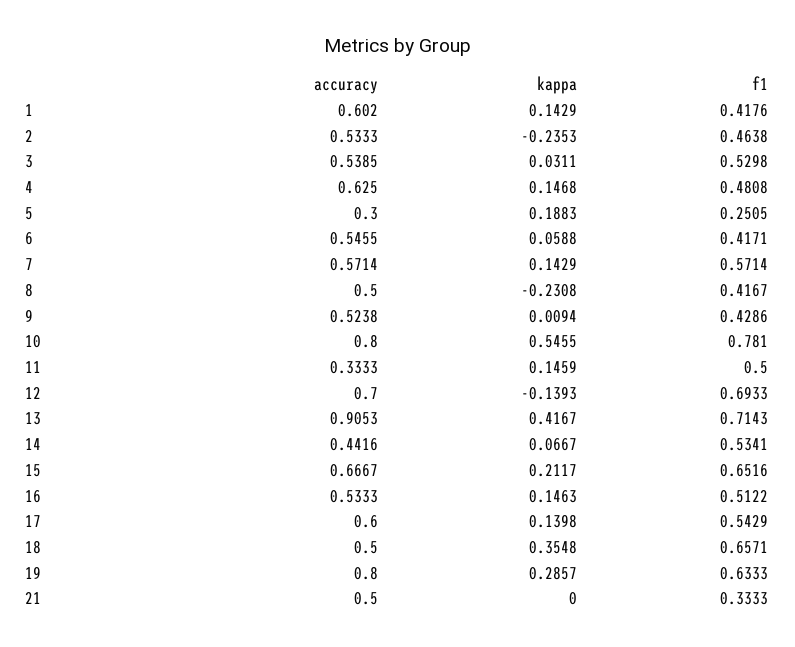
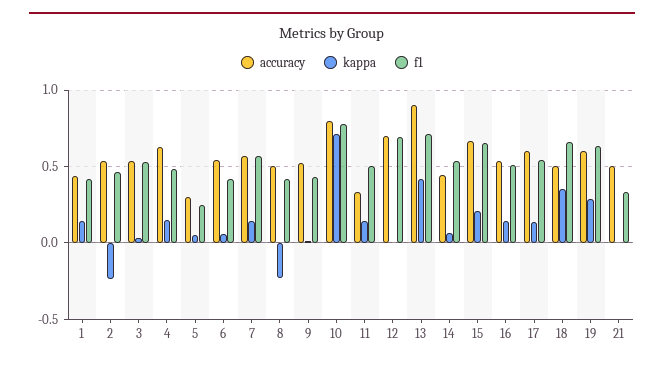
  {
    "accuracy": {
-     "1": 0.602,
+     "1": 0.45,
      "2": 0.5333,
      "3": 0.5385,
      "4": 0.625,
      "5": 0.3,
      "6": 0.5455,
      "7": 0.5714,
      "8": 0.5,
      "9": 0.5238,
      "10": 0.8,
      "11": 0.3333,
      "12": 0.7,
      "13": 0.9053,
      "14": 0.4416,
      "15": 0.6667,
      "16": 0.5333,
      "17": 0.6,
      "18": 0.5,
-     "19": 0.8,
+     "19": 0.6,
      "21": 0.5
    },
    "kappa": {
      "1": 0.1429,
      "2": -0.2353,
      "3": 0.0311,
      "4": 0.1468,
-     "5": 0.1883,
+     "5": 0.05,
      "6": 0.0588,
      "7": 0.1429,
      "8": -0.2308,
      "9": 0.0094,
-     "10": 0.5455,
+     "10": 0.7,
      "11": 0.1459,
-     "12": -0.1393,
+     "12": 0,
      "13": 0.4167,
      "14": 0.0667,
      "15": 0.2117,
      "16": 0.1463,
      "17": 0.1398,
      "18": 0.3548,
      "19": 0.2857,
      "21": 0
    },
    "f1": {
      "1": 0.4176,
      "2": 0.4638,
      "3": 0.5298,
      "4": 0.4808,
      "5": 0.2505,
      "6": 0.4171,
      "7": 0.5714,
      "8": 0.4167,
      "9": 0.4286,
      "10": 0.781,
      "11": 0.5,
      "12": 0.6933,
      "13": 0.7143,
      "14": 0.5341,
      "15": 0.6516,
      "16": 0.5122,
      "17": 0.5429,
      "18": 0.6571,
      "19": 0.6333,
      "21": 0.3333
    }
  }

